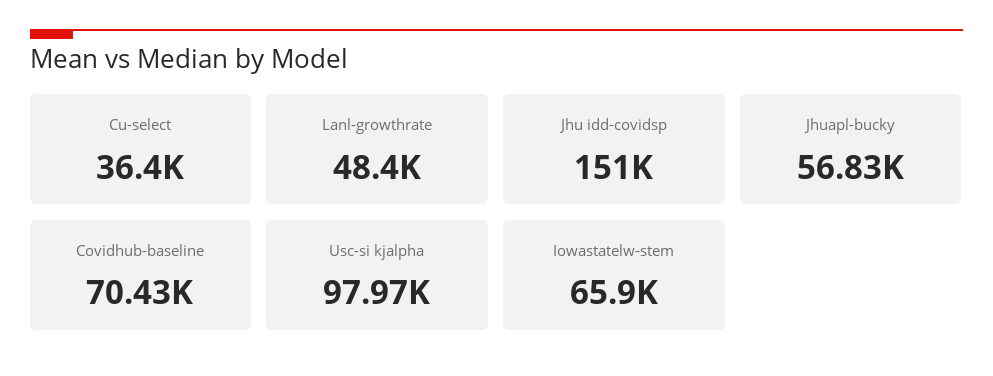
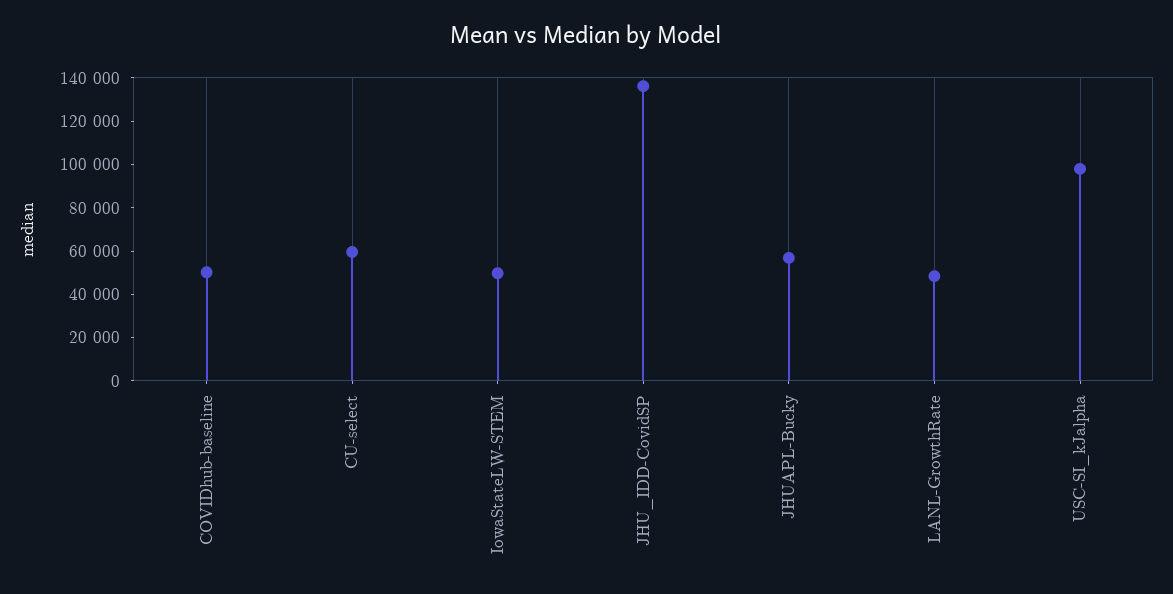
  {
-   "Cu-select": 36400,
+   "Cu-select": 60000,
    "Lanl-growthrate": 48400,
-   "Jhu idd-covidsp": 151000,
+   "Jhu idd-covidsp": 135000,
    "Jhuapl-bucky": 56830,
-   "Covidhub-baseline": 70430,
+   "Covidhub-baseline": 50000,
    "Usc-si kjalpha": 97970,
-   "Iowastatelw-stem": 65900
+   "Iowastatelw-stem": 50000
  }

